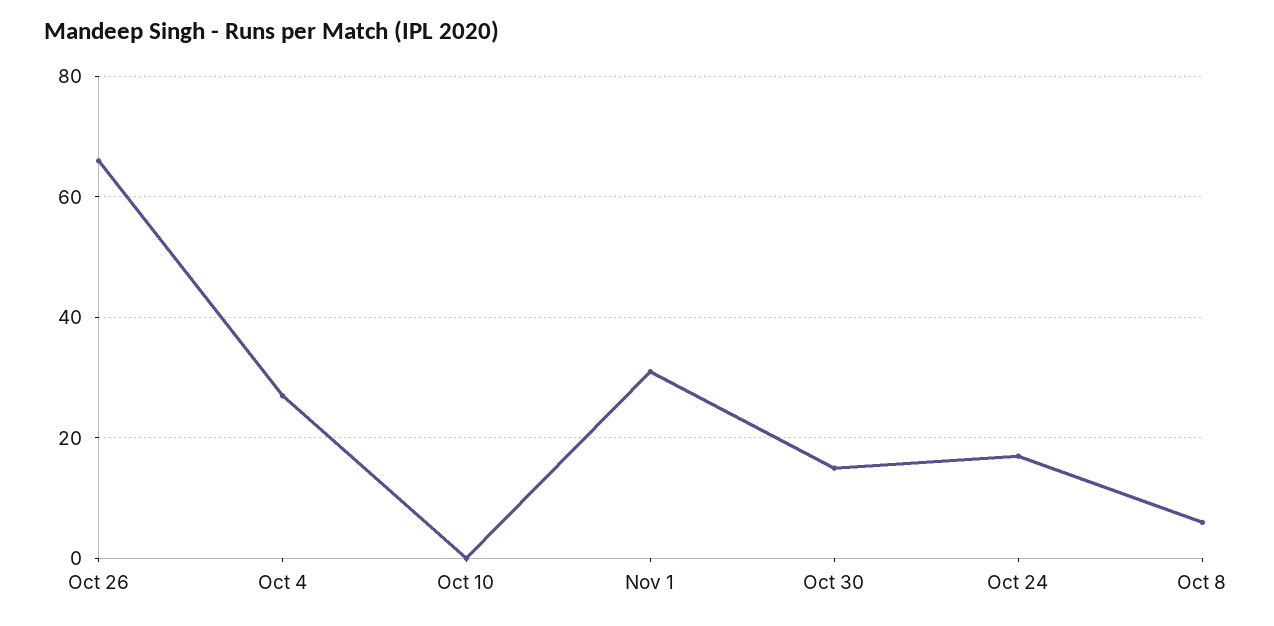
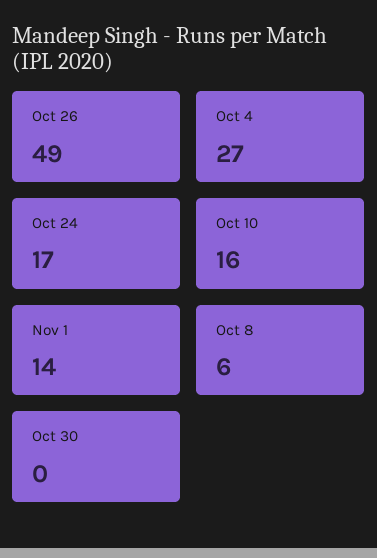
  {
-   "Oct 26": 65,
+   "Oct 26": 49,
    "Oct 4": 27,
-   "Oct 10": 0,
+   "Oct 10": 16,
-   "Nov 1": 30,
+   "Nov 1": 14,
-   "Oct 30": 15,
+   "Oct 30": 0,
    "Oct 24": 17,
    "Oct 8": 6
  }

